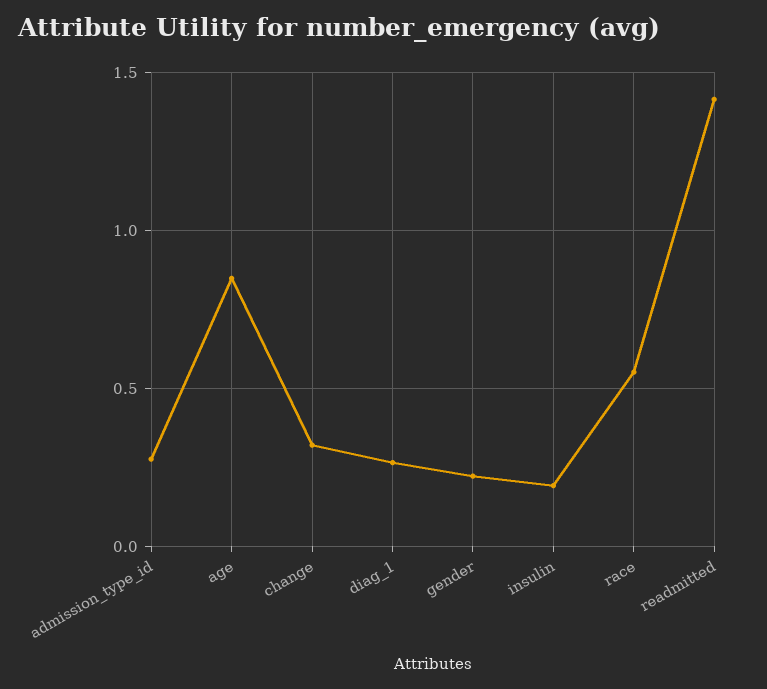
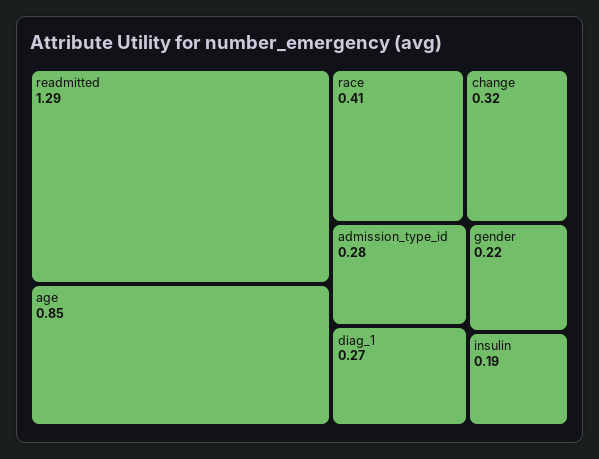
  {
    "admission_type_id": 0.28,
    "age": 0.85,
    "change": 0.32,
    "diag_1": 0.27,
    "gender": 0.22,
    "insulin": 0.19,
-   "race": 0.55,
+   "race": 0.41,
-   "readmitted": 1.4
+   "readmitted": 1.29
  }

